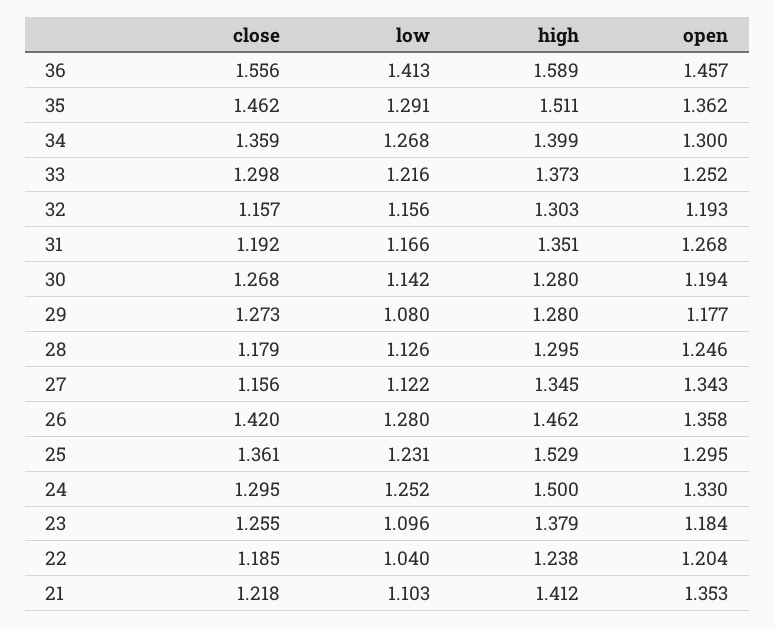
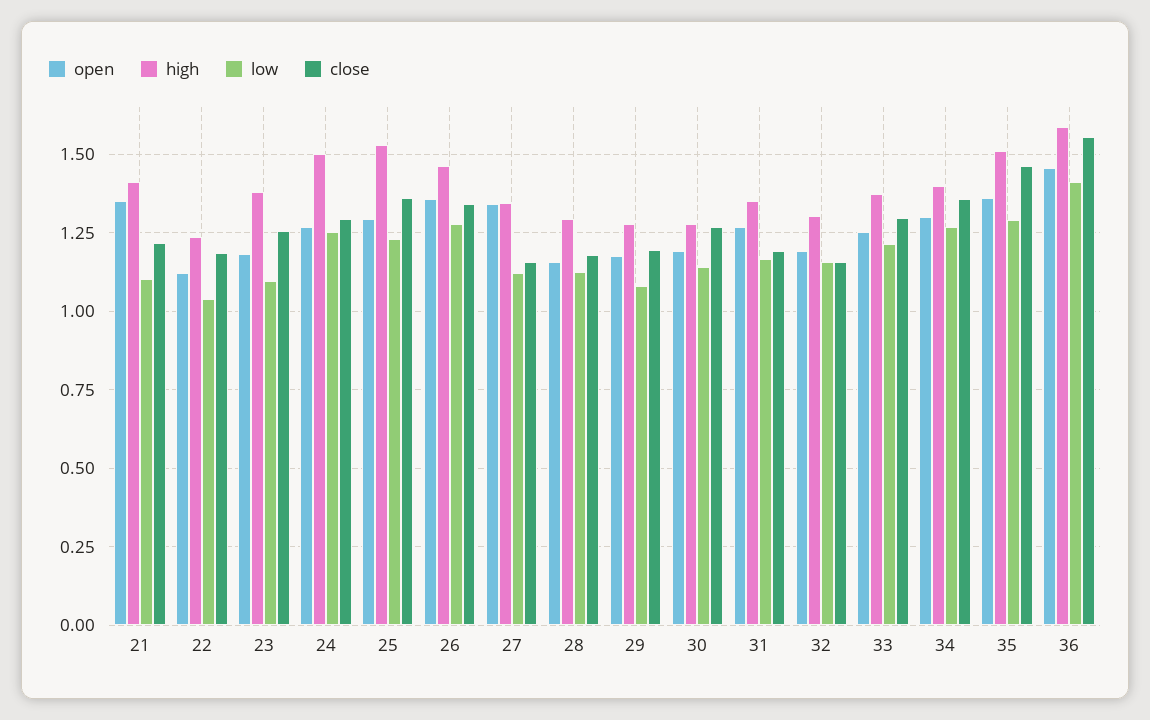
  {
    "close": {
      "36": 1.556,
      "35": 1.462,
      "34": 1.359,
      "33": 1.298,
      "32": 1.157,
      "31": 1.192,
      "30": 1.268,
-     "29": 1.273,
+     "29": 1.2,
      "28": 1.179,
      "27": 1.156,
-     "26": 1.42,
+     "26": 1.35,
      "25": 1.361,
      "24": 1.295,
      "23": 1.255,
      "22": 1.185,
      "21": 1.218
    },
    "low": {
      "36": 1.413,
      "35": 1.291,
      "34": 1.268,
      "33": 1.216,
      "32": 1.156,
      "31": 1.166,
      "30": 1.142,
      "29": 1.08,
      "28": 1.126,
      "27": 1.122,
      "26": 1.28,
      "25": 1.231,
      "24": 1.252,
      "23": 1.096,
      "22": 1.04,
      "21": 1.103
    },
    "high": {
      "36": 1.589,
      "35": 1.511,
      "34": 1.399,
      "33": 1.373,
      "32": 1.303,
      "31": 1.351,
      "30": 1.28,
      "29": 1.28,
      "28": 1.295,
      "27": 1.345,
      "26": 1.462,
      "25": 1.529,
      "24": 1.5,
      "23": 1.379,
      "22": 1.238,
      "21": 1.412
    },
    "open": {
      "36": 1.457,
      "35": 1.362,
      "34": 1.3,
      "33": 1.252,
      "32": 1.193,
      "31": 1.268,
      "30": 1.194,
      "29": 1.177,
-     "28": 1.246,
+     "28": 1.15,
      "27": 1.343,
      "26": 1.358,
      "25": 1.295,
-     "24": 1.33,
+     "24": 1.275,
      "23": 1.184,
-     "22": 1.204,
+     "22": 1.125,
      "21": 1.353
    }
  }

